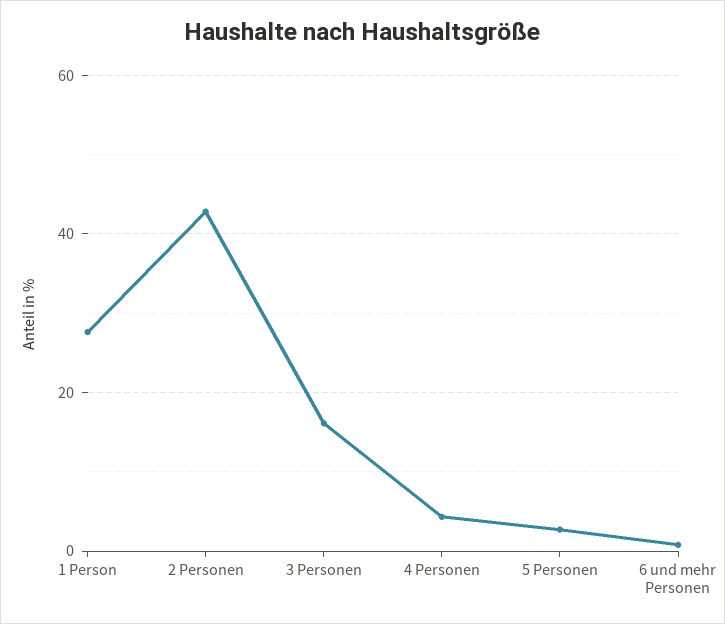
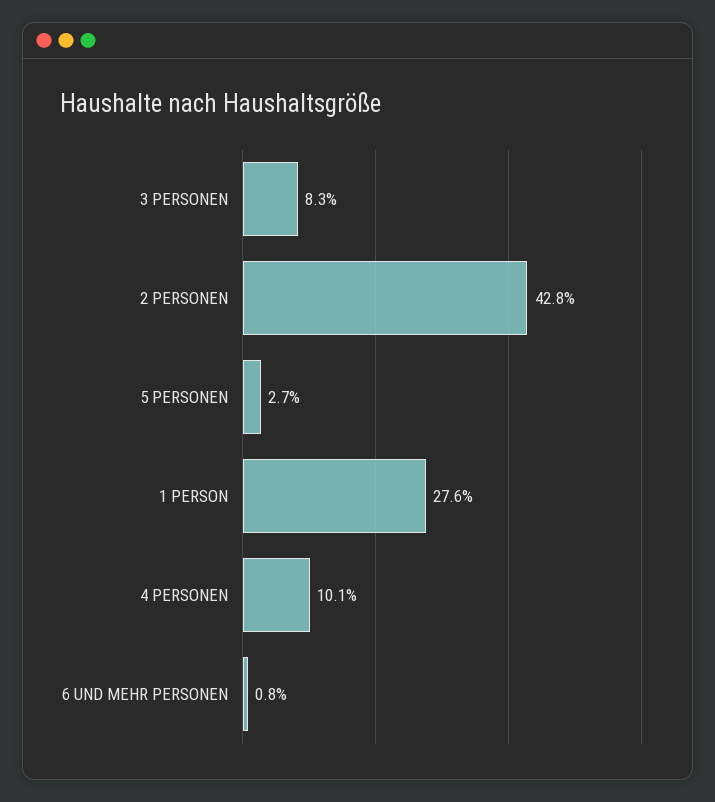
  {
    "1 Person": 27.6,
    "2 Personen": 42.8,
-   "3 Personen": 16,
+   "3 Personen": 8.3,
-   "4 Personen": 4,
+   "4 Personen": 10.1,
    "5 Personen": 2.7,
    "6 und mehr Personen": 0.8
  }

